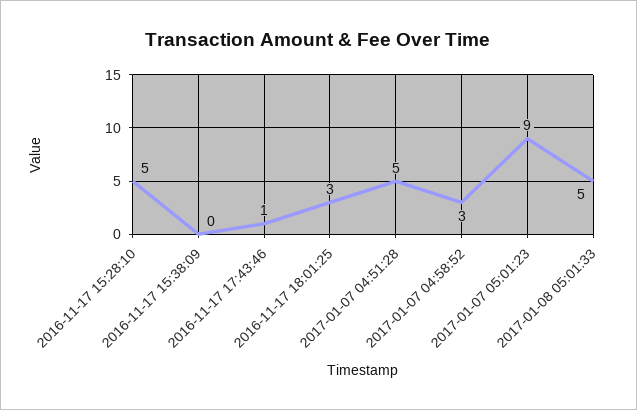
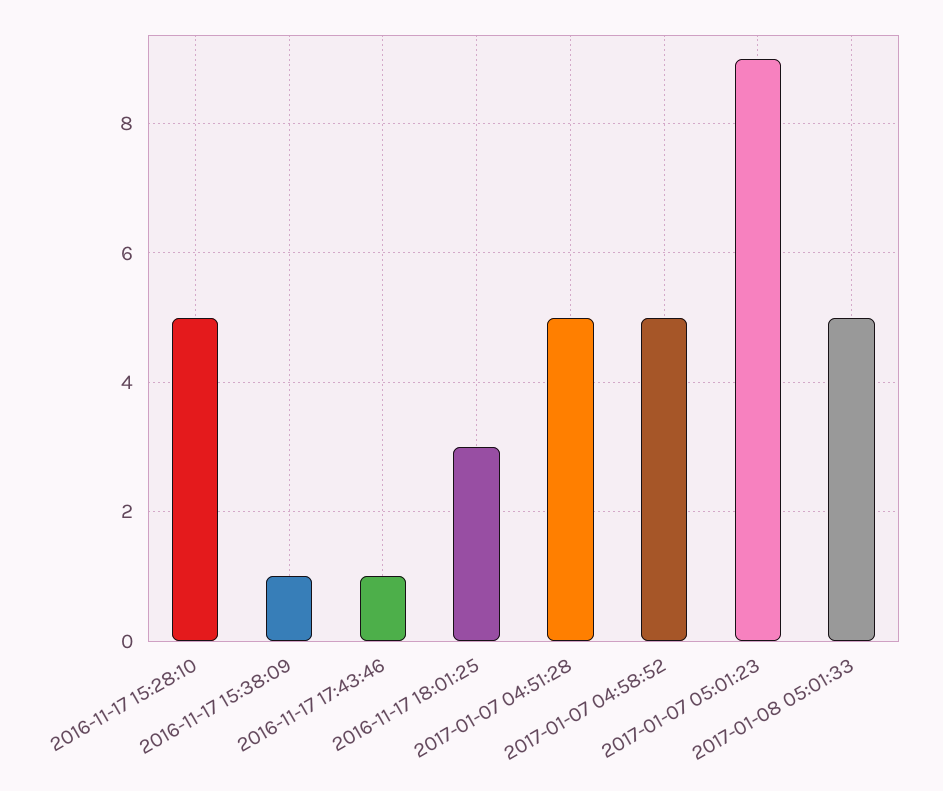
  {
    "2016-11-17 15:28:10": 5,
-   "2016-11-17 15:38:09": 0,
+   "2016-11-17 15:38:09": 1,
    "2016-11-17 17:43:46": 1,
    "2016-11-17 18:01:25": 3,
    "2017-01-07 04:51:28": 5,
-   "2017-01-07 04:58:52": 3,
+   "2017-01-07 04:58:52": 5,
    "2017-01-07 05:01:23": 9,
    "2017-01-08 05:01:33": 5
  }

